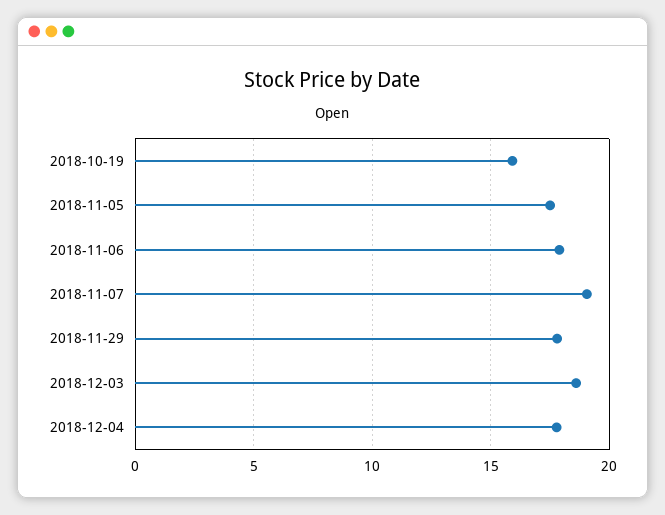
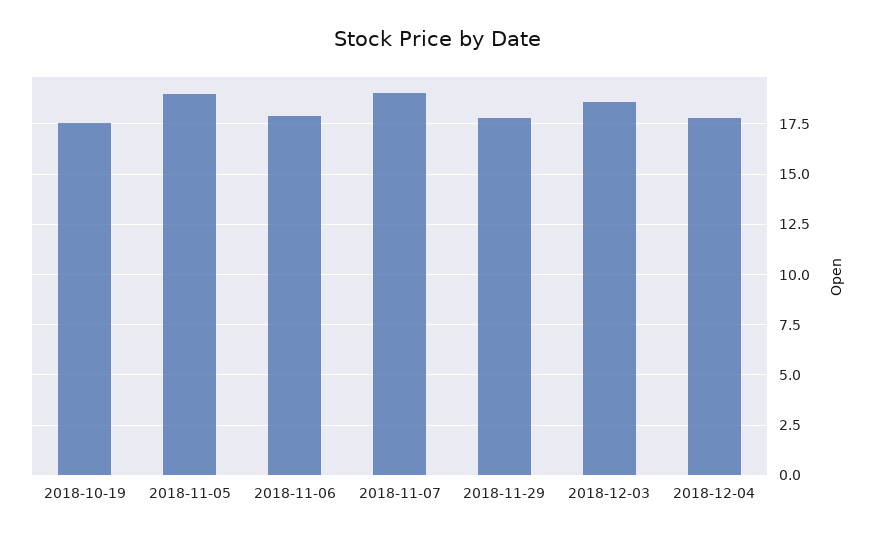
  {
-   "2018-10-19": 16,
+   "2018-10-19": 17.5,
-   "2018-11-05": 17.5,
+   "2018-11-05": 19,
    "2018-11-06": 18,
    "2018-11-07": 19,
    "2018-11-29": 18,
    "2018-12-03": 18.5,
    "2018-12-04": 18
  }

